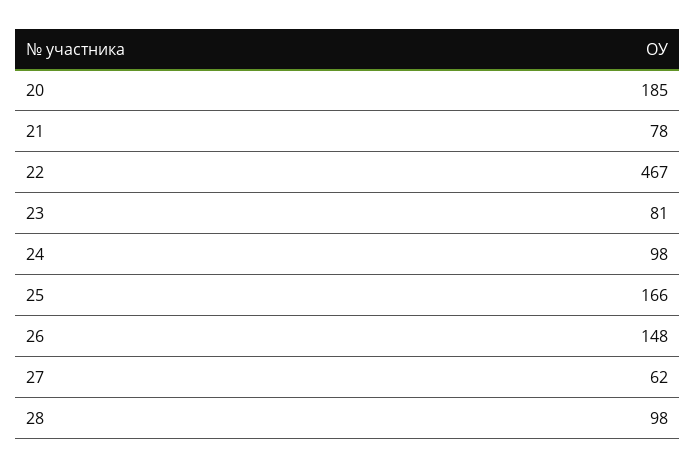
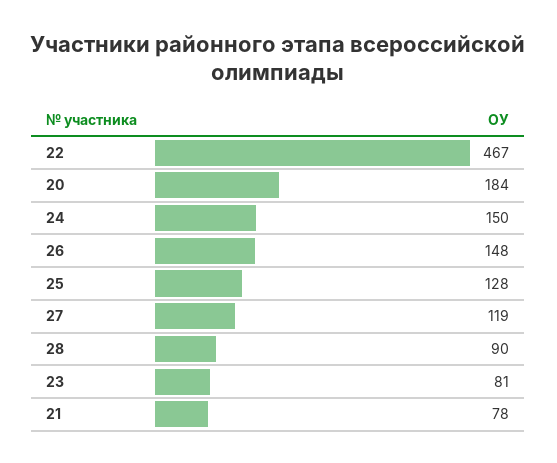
  {
-   "20": 185,
+   "20": 184,
    "21": 78,
    "22": 467,
    "23": 81,
-   "24": 98,
+   "24": 150,
-   "25": 166,
+   "25": 128,
    "26": 148,
-   "27": 62,
+   "27": 119,
-   "28": 98
+   "28": 90
  }

